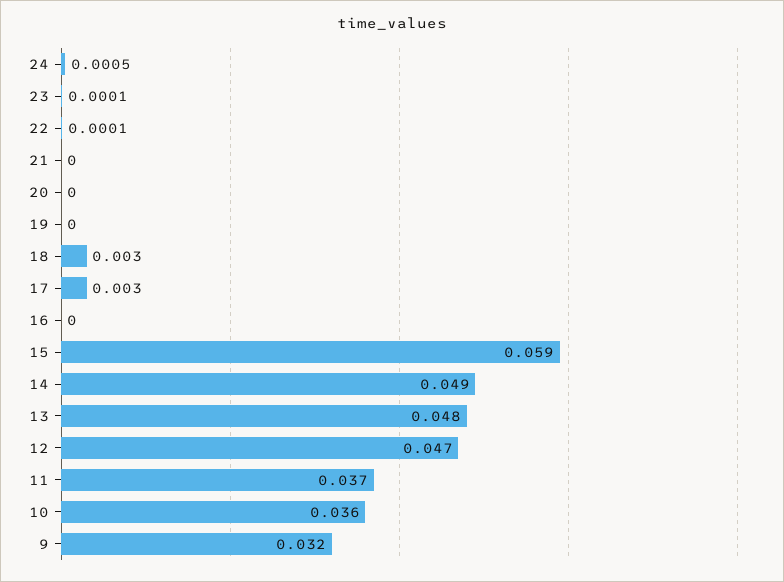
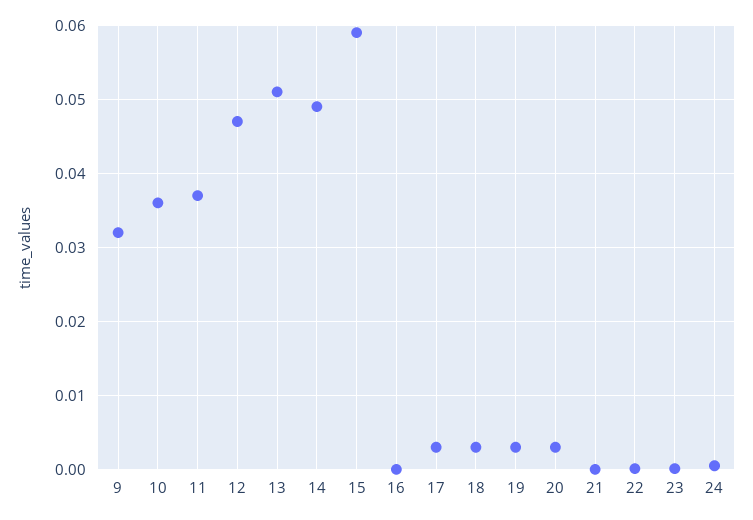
  {
    "24": 0.0005,
    "23": 0.0001,
    "22": 0.0001,
    "21": 0,
-   "20": 0,
+   "20": 0.003,
-   "19": 0,
+   "19": 0.003,
    "18": 0.003,
    "17": 0.003,
    "16": 0,
    "15": 0.059,
    "14": 0.049,
-   "13": 0.048,
+   "13": 0.051,
    "12": 0.047,
    "11": 0.037,
    "10": 0.036,
    "9": 0.032
  }

